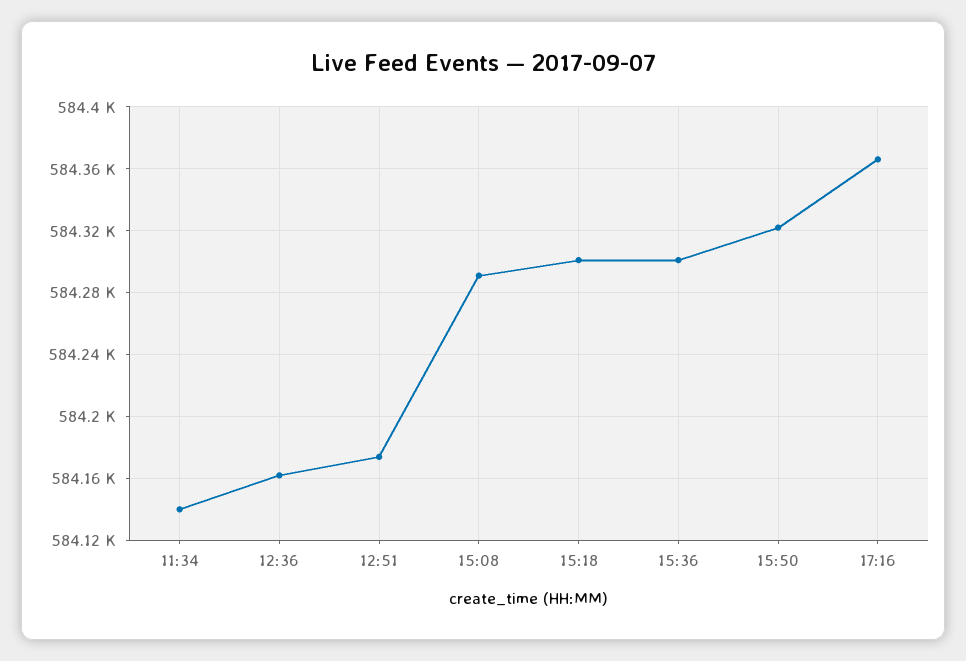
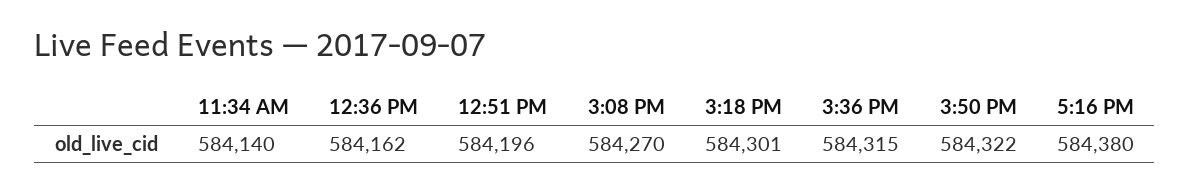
  {
    "11:34": 584140,
    "12:36": 584162,
-   "12:51": 584175,
+   "12:51": 584196,
-   "15:08": 584290,
+   "15:08": 584270,
    "15:18": 584301,
-   "15:36": 584300,
+   "15:36": 584315,
    "15:50": 584322,
-   "17:16": 584365
+   "17:16": 584380
  }

